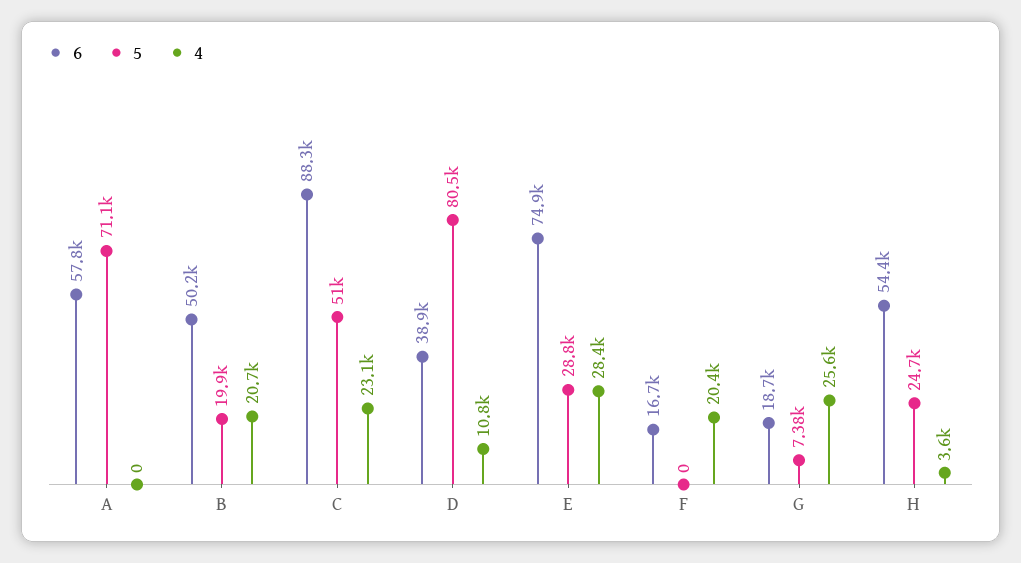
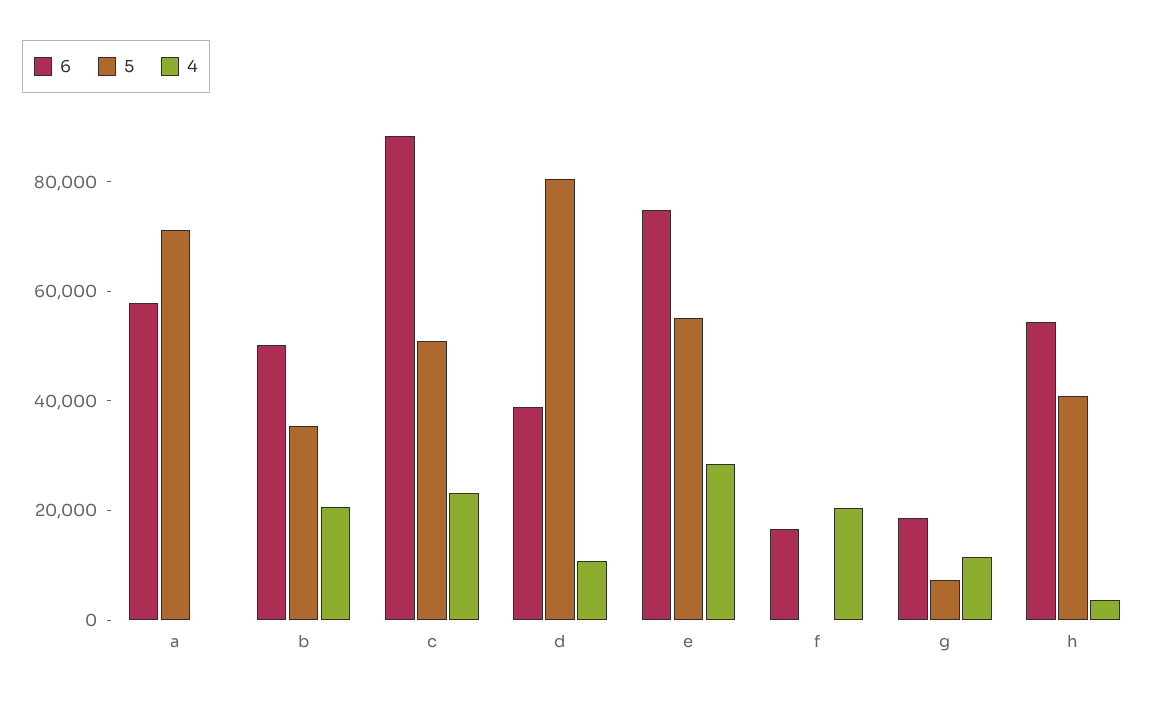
  {
    "6": {
      "A": 57800,
      "B": 50200,
      "C": 88300,
      "D": 38900,
      "E": 74900,
      "F": 16700,
      "G": 18700,
      "H": 54400
    },
    "5": {
      "A": 71100,
-     "B": 19900,
+     "B": 35000,
      "C": 51000,
      "D": 80500,
-     "E": 28800,
+     "E": 55000,
      "F": 0,
      "G": 7380,
-     "H": 24700
+     "H": 40000
    },
    "4": {
      "A": 0,
      "B": 20700,
      "C": 23100,
      "D": 10800,
      "E": 28400,
      "F": 20400,
-     "G": 25600,
+     "G": 10000,
      "H": 3600
    }
  }

